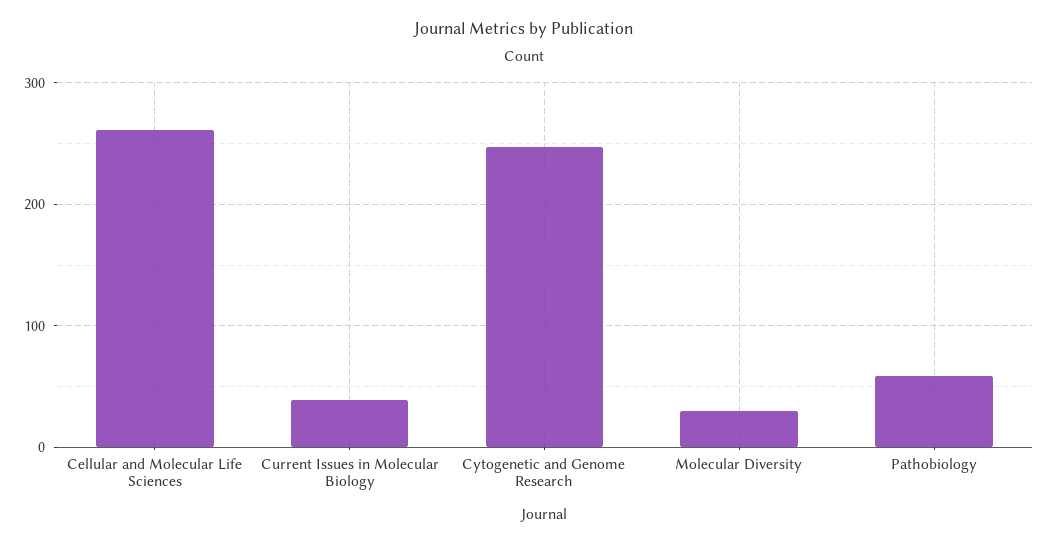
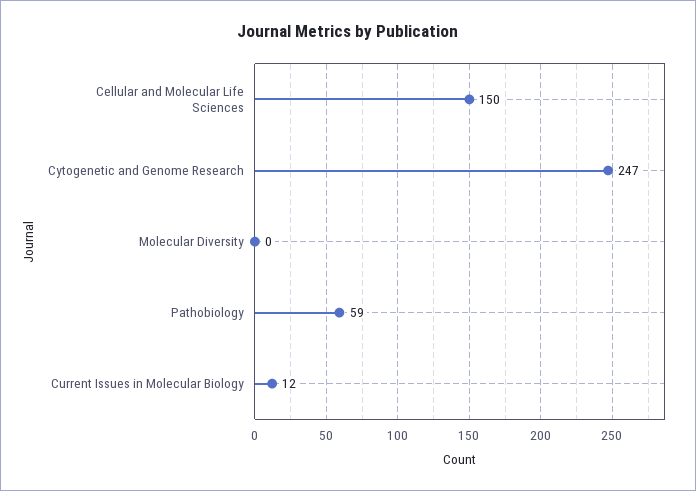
  {
-   "Cellular and Molecular Life Sciences": 260,
+   "Cellular and Molecular Life Sciences": 150,
-   "Current Issues in Molecular Biology": 40,
+   "Current Issues in Molecular Biology": 12,
    "Cytogenetic and Genome Research": 247,
-   "Molecular Diversity": 30,
+   "Molecular Diversity": 0,
    "Pathobiology": 59
  }

